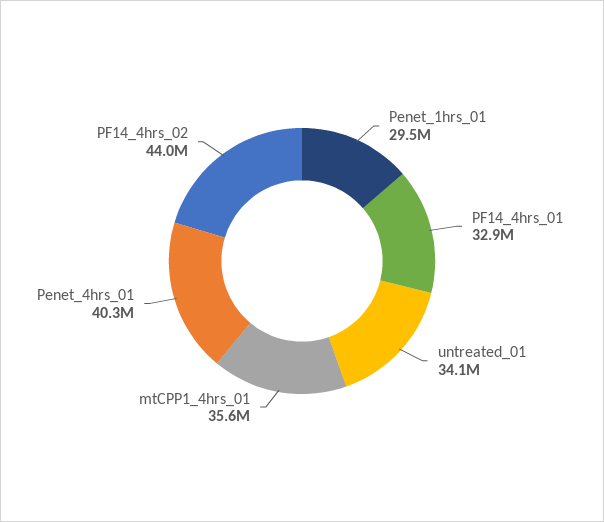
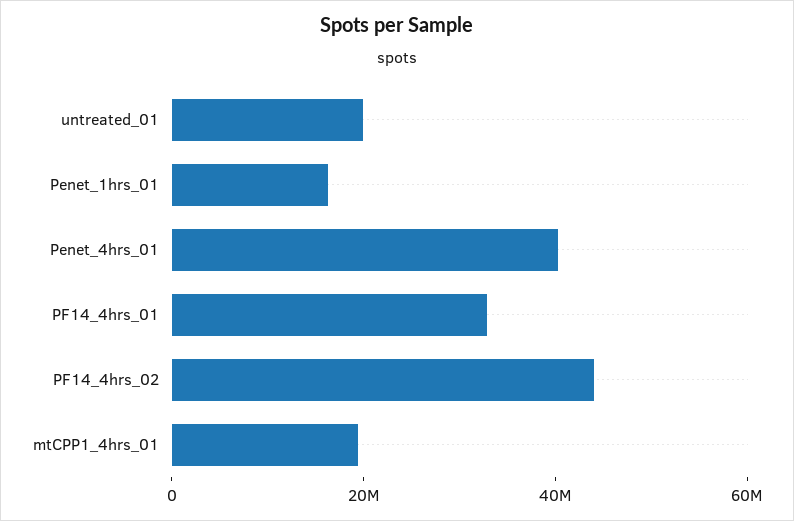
  {
-   "Penet_1hrs_01": 29500000,
+   "Penet_1hrs_01": 15000000,
    "PF14_4hrs_01": 32900000,
-   "untreated_01": 34100000,
+   "untreated_01": 20000000,
-   "mtCPP1_4hrs_01": 35600000,
+   "mtCPP1_4hrs_01": 20000000,
    "Penet_4hrs_01": 40300000,
    "PF14_4hrs_02": 44000000
  }

